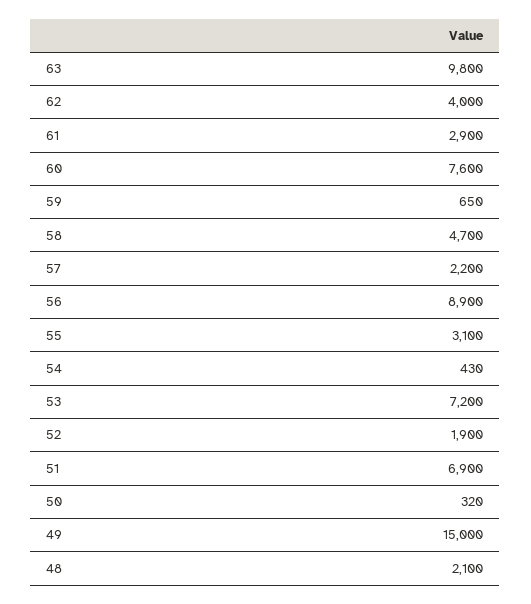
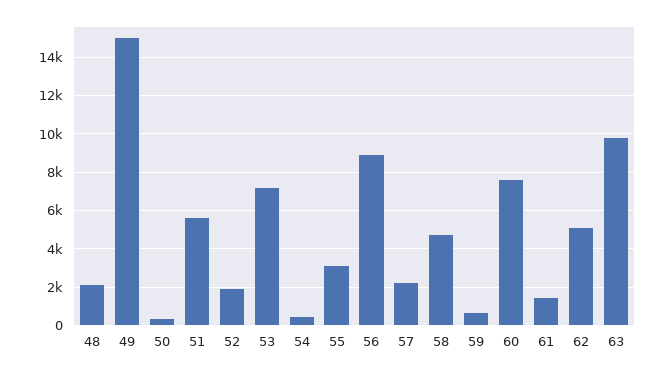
  {
    "63": 9800,
-   "62": 4000,
+   "62": 5000,
-   "61": 2900,
+   "61": 1500,
    "60": 7600,
    "59": 650,
    "58": 4700,
    "57": 2200,
    "56": 8900,
    "55": 3100,
    "54": 430,
    "53": 7200,
    "52": 1900,
-   "51": 6900,
+   "51": 5500,
    "50": 320,
    "49": 15000,
    "48": 2100
  }

